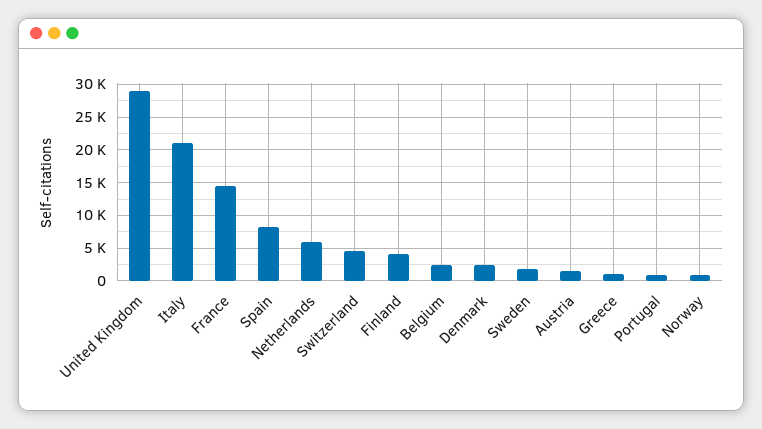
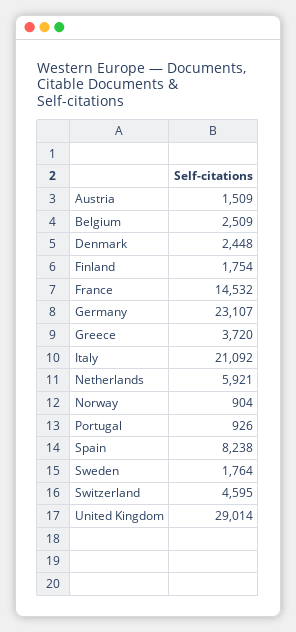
  {
    "United Kingdom": 29014,
    "Italy": 21092,
    "France": 14532,
    "Spain": 8238,
    "Netherlands": 5921,
    "Switzerland": 4595,
-   "Finland": 4000,
+   "Finland": 1754,
    "Belgium": 2509,
    "Denmark": 2448,
    "Sweden": 1764,
    "Austria": 1509,
-   "Greece": 1000,
+   "Greece": 3720,
    "Portugal": 926,
-   "Norway": 904
+   "Norway": 904,
+   "Germany": 23107
  }

